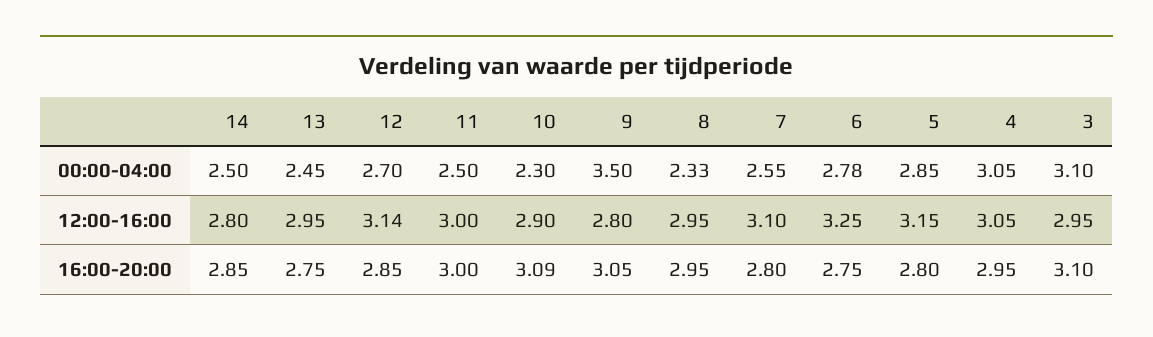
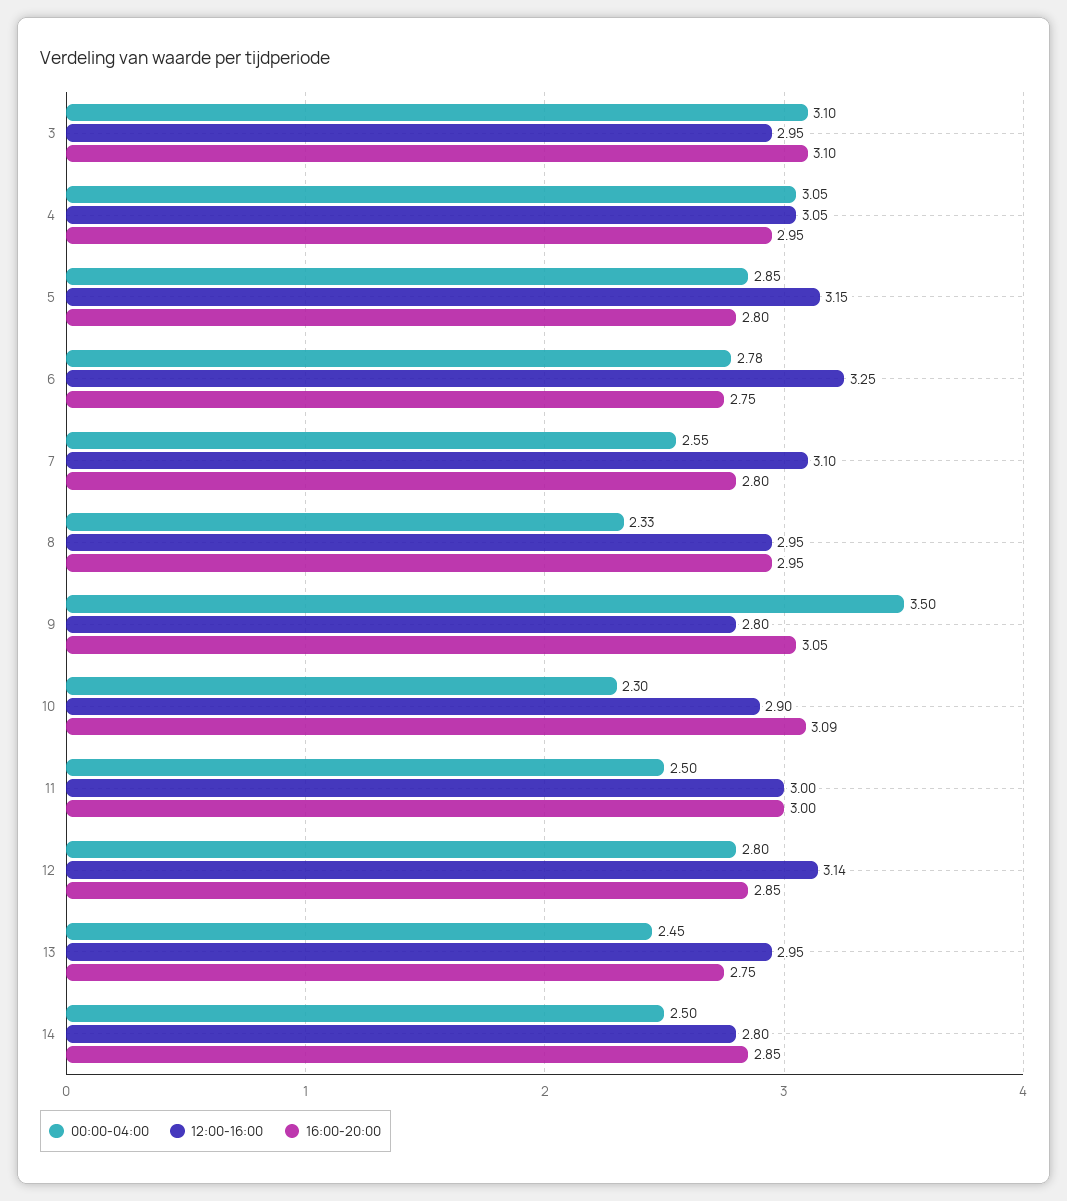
  {
    "00:00-04:00": {
      "14": 2.5,
      "13": 2.45,
-     "12": 2.7,
+     "12": 2.8,
      "11": 2.5,
      "10": 2.3,
      "9": 3.5,
      "8": 2.33,
      "7": 2.55,
      "6": 2.78,
      "5": 2.85,
      "4": 3.05,
      "3": 3.1
    },
    "12:00-16:00": {
      "14": 2.8,
      "13": 2.95,
      "12": 3.14,
      "11": 3,
      "10": 2.9,
      "9": 2.8,
      "8": 2.95,
      "7": 3.1,
      "6": 3.25,
      "5": 3.15,
      "4": 3.05,
      "3": 2.95
    },
    "16:00-20:00": {
      "14": 2.85,
      "13": 2.75,
      "12": 2.85,
      "11": 3,
      "10": 3.09,
      "9": 3.05,
      "8": 2.95,
      "7": 2.8,
      "6": 2.75,
      "5": 2.8,
      "4": 2.95,
      "3": 3.1
    }
  }

